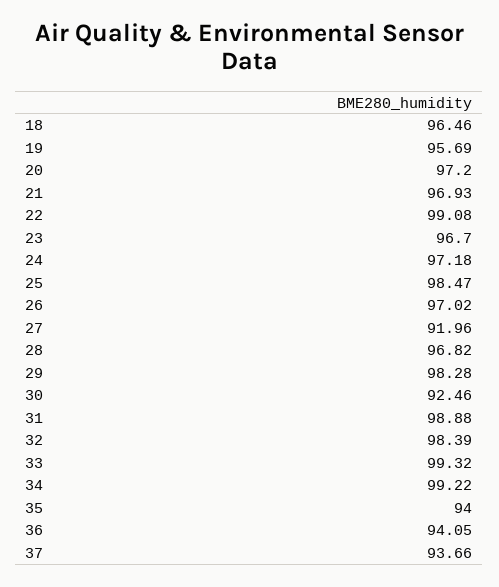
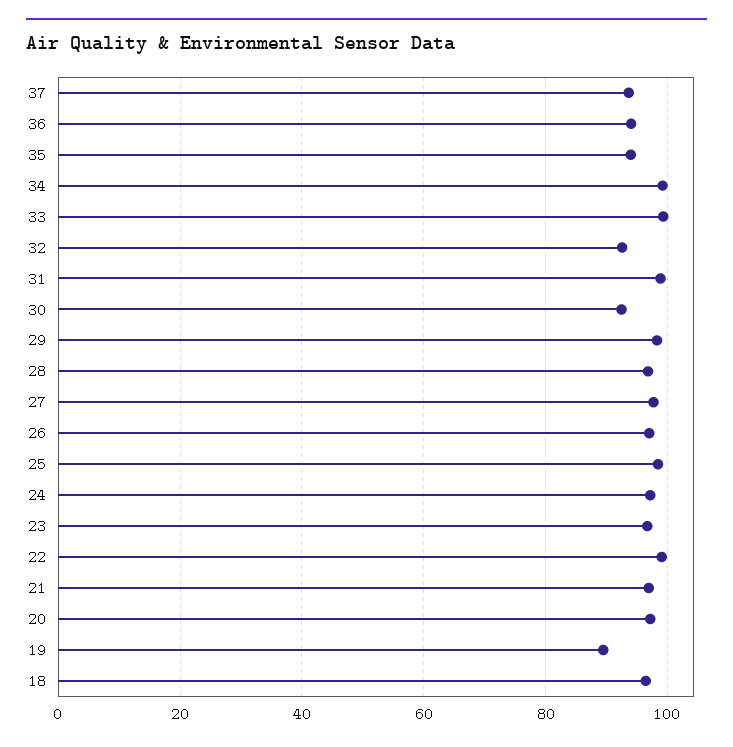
  {
    "18": 96.46,
-   "19": 95.69,
+   "19": 90,
    "20": 97.2,
    "21": 96.93,
    "22": 99.08,
    "23": 96.7,
    "24": 97.18,
    "25": 98.47,
    "26": 97.02,
-   "27": 91.96,
+   "27": 98,
    "28": 96.82,
    "29": 98.28,
    "30": 92.46,
    "31": 98.88,
-   "32": 98.39,
+   "32": 92,
    "33": 99.32,
    "34": 99.22,
    "35": 94,
    "36": 94.05,
    "37": 93.66
  }

